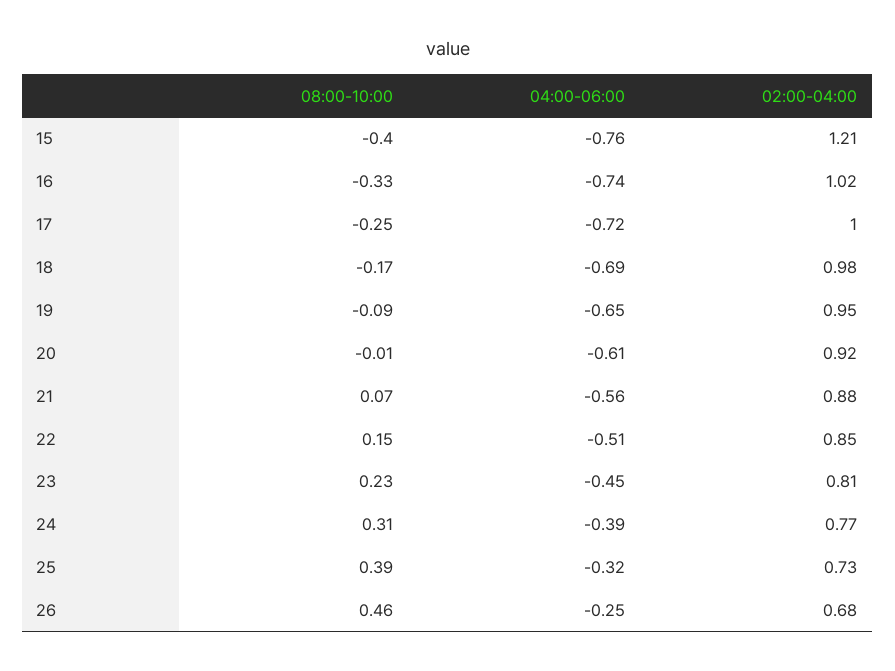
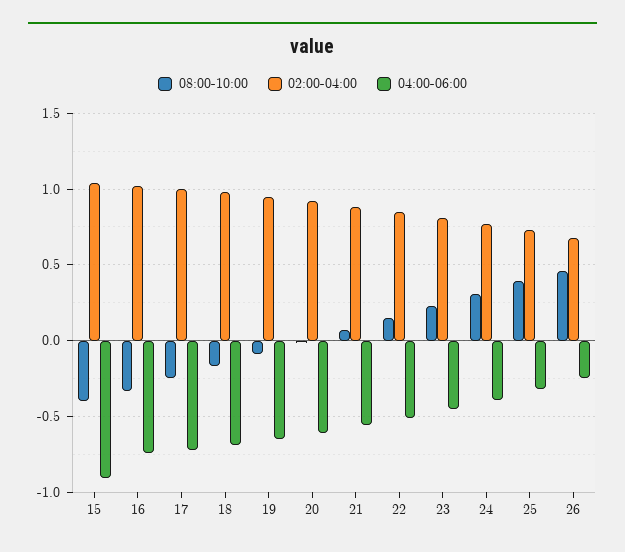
  {
    "08:00-10:00": {
      "15": -0.4,
      "16": -0.33,
      "17": -0.25,
      "18": -0.17,
      "19": -0.09,
      "20": -0.01,
      "21": 0.07,
      "22": 0.15,
      "23": 0.23,
      "24": 0.31,
      "25": 0.39,
      "26": 0.46
    },
    "04:00-06:00": {
-     "15": -0.76,
+     "15": -0.9,
      "16": -0.74,
      "17": -0.72,
      "18": -0.69,
      "19": -0.65,
      "20": -0.61,
      "21": -0.56,
      "22": -0.51,
      "23": -0.45,
      "24": -0.39,
      "25": -0.32,
      "26": -0.25
    },
    "02:00-04:00": {
-     "15": 1.21,
+     "15": 1.05,
      "16": 1.02,
      "17": 1,
      "18": 0.98,
      "19": 0.95,
      "20": 0.92,
      "21": 0.88,
      "22": 0.85,
      "23": 0.81,
      "24": 0.77,
      "25": 0.73,
      "26": 0.68
    }
  }

